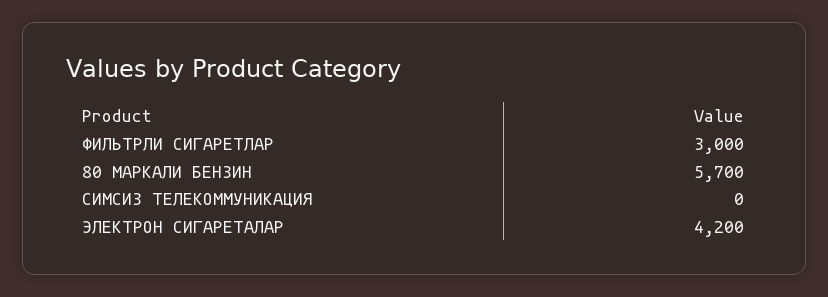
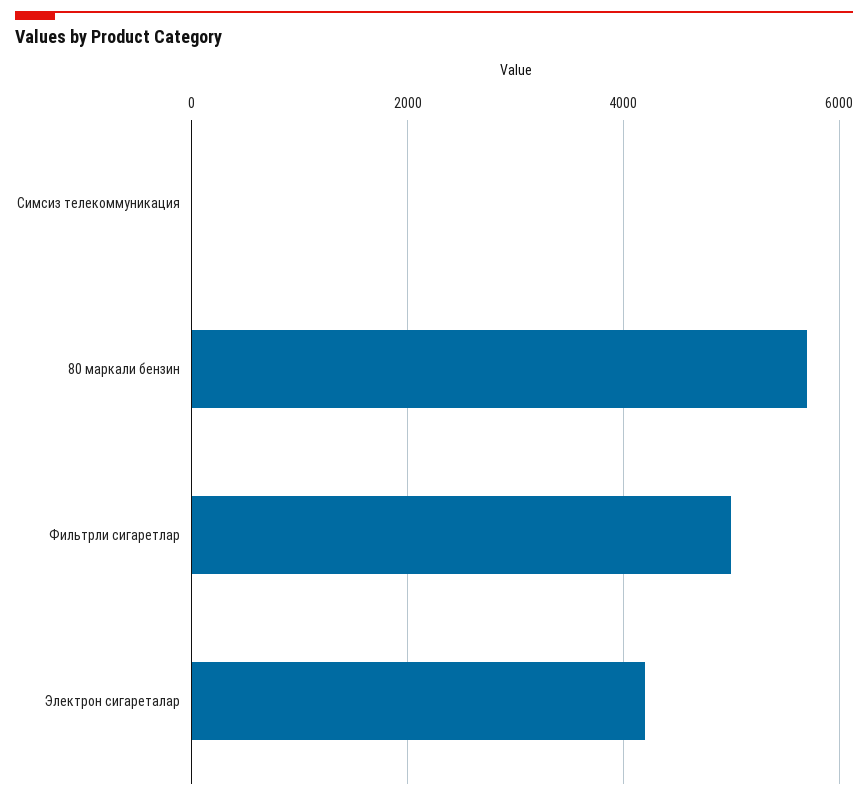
  {
-   "ФИЛЬТРЛИ СИГАРЕТЛАР": 3000,
+   "ФИЛЬТРЛИ СИГАРЕТЛАР": 5000,
    "80 МАРКАЛИ БЕНЗИН": 5700,
    "СИМСИЗ ТЕЛЕКОММУНИКАЦИЯ": 0,
    "ЭЛЕКТРОН СИГАРЕТАЛАР": 4200
  }

